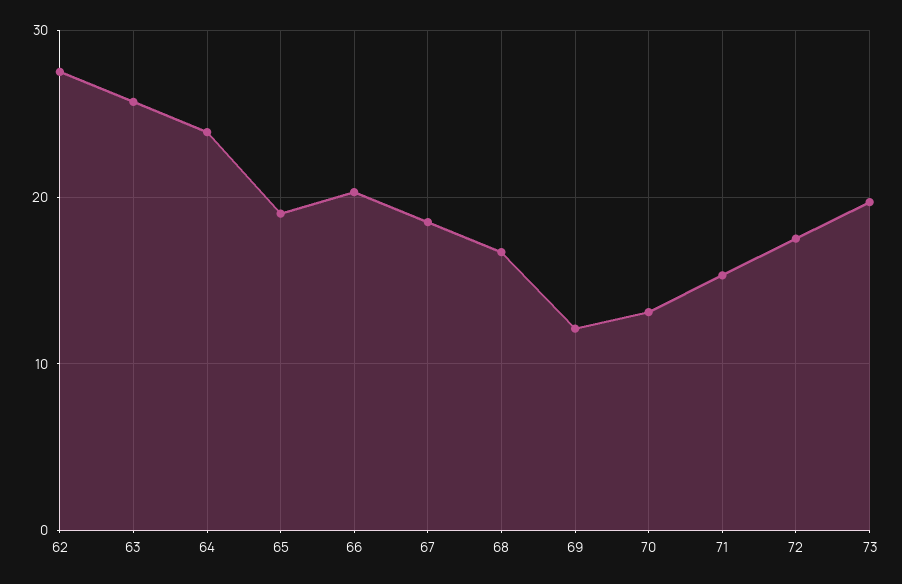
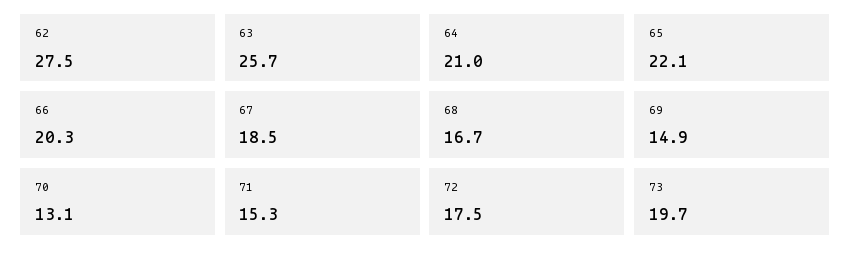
  {
    "62": 27.5,
    "63": 25.7,
-   "64": 24,
+   "64": 21,
-   "65": 19,
+   "65": 22.1,
    "66": 20.3,
    "67": 18.5,
    "68": 16.7,
-   "69": 12,
+   "69": 14.9,
    "70": 13.1,
    "71": 15.3,
    "72": 17.5,
    "73": 19.7
  }

